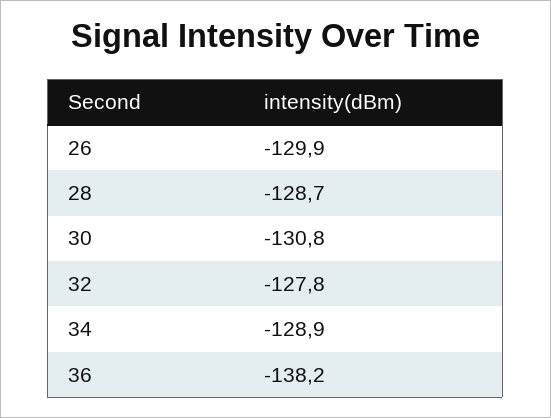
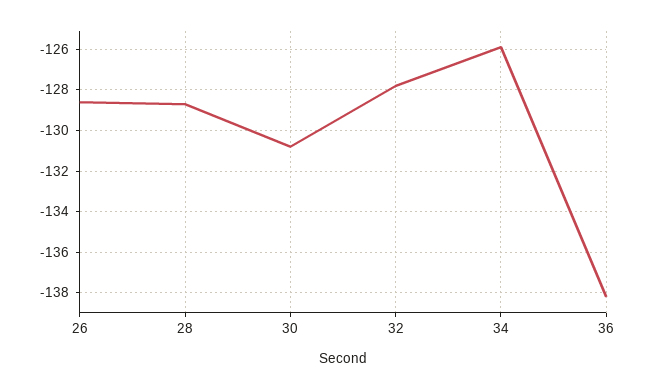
  {
-   "26": -129.9,
+   "26": -128.5,
    "28": -128.7,
    "30": -130.8,
    "32": -127.8,
-   "34": -128.9,
+   "34": -126,
    "36": -138.2
  }

